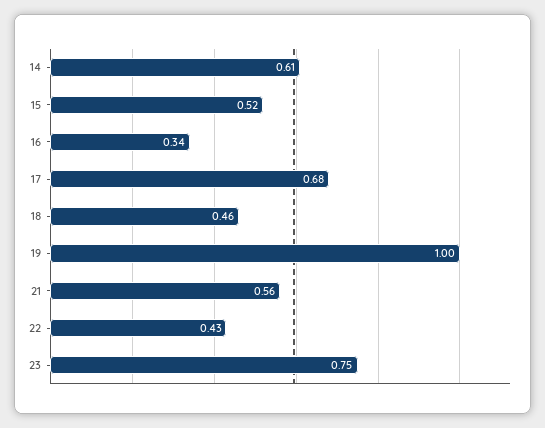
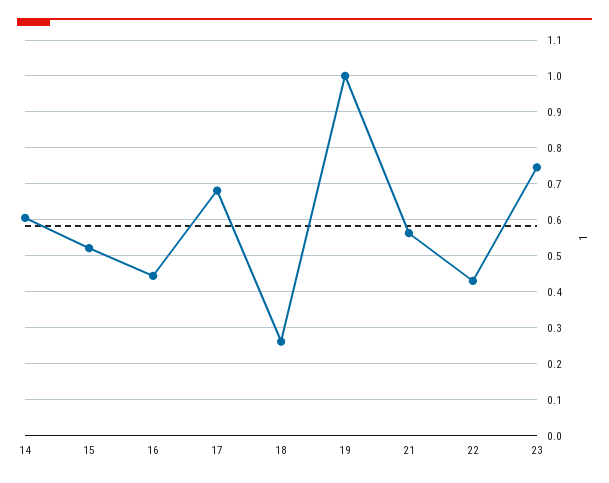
  {
    "14": 0.61,
    "15": 0.52,
-   "16": 0.34,
+   "16": 0.44,
    "17": 0.68,
-   "18": 0.46,
+   "18": 0.26,
    "19": 1,
    "21": 0.56,
    "22": 0.43,
    "23": 0.75
  }

